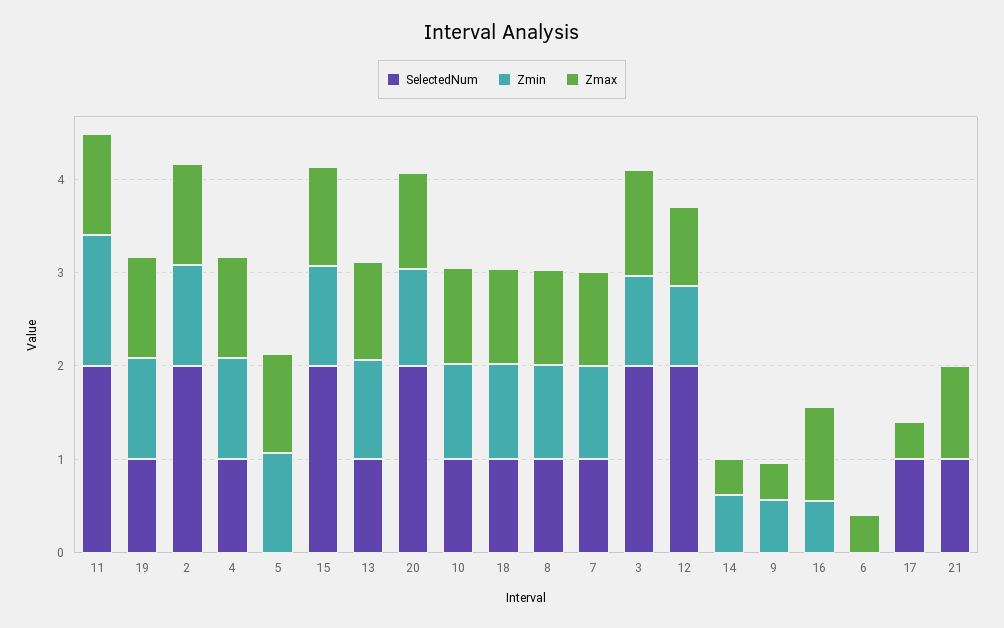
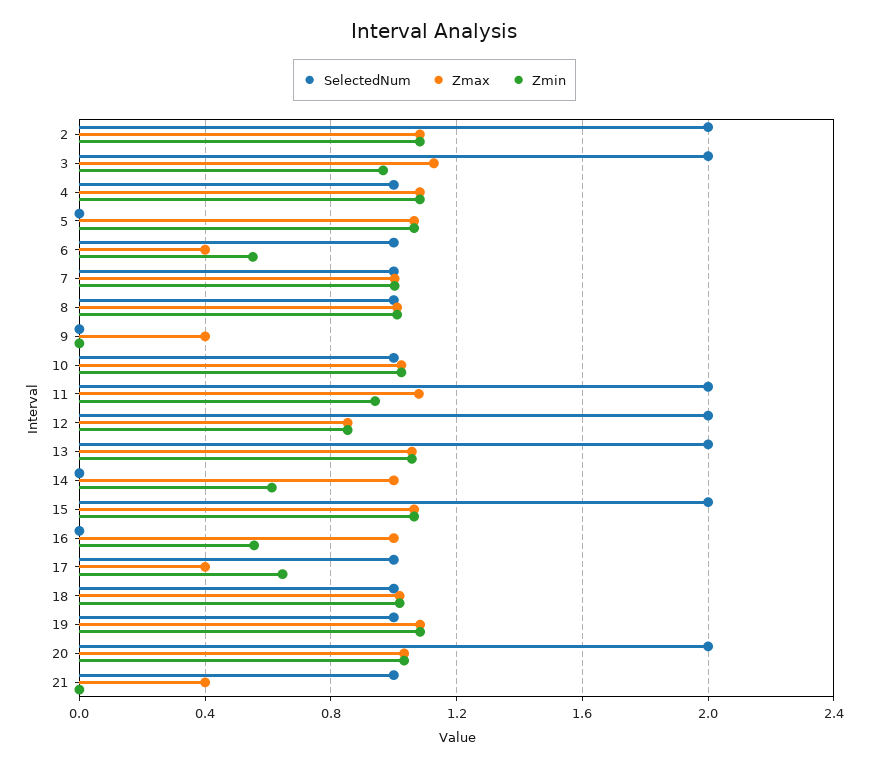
  {
    "SelectedNum": {
      "11": 2,
      "19": 1,
      "2": 2,
      "4": 1,
      "5": 0,
      "15": 2,
-     "13": 1,
+     "13": 2,
      "20": 2,
      "10": 1,
      "18": 1,
      "8": 1,
      "7": 1,
      "3": 2,
      "12": 2,
      "14": 0,
      "9": 0,
      "16": 0,
-     "6": 0,
+     "6": 1,
      "17": 1,
      "21": 1
    },
    "Zmin": {
-     "11": 1.4,
+     "11": 0.95,
      "19": 1.1,
      "2": 1.1,
      "4": 1.1,
      "5": 1.05,
      "15": 1.05,
      "13": 1.05,
      "20": 1.05,
      "10": 1,
      "18": 1,
      "8": 1,
      "7": 1,
      "3": 0.95,
      "12": 0.85,
      "14": 0.6,
-     "9": 0.6,
+     "9": 0,
      "16": 0.55,
-     "6": 0,
+     "6": 0.55,
-     "17": 0,
+     "17": 0.65,
      "21": 0
    },
    "Zmax": {
      "11": 1.1,
      "19": 1.1,
      "2": 1.1,
      "4": 1.1,
      "5": 1.05,
      "15": 1.05,
      "13": 1.05,
      "20": 1.05,
      "10": 1,
      "18": 1,
      "8": 1,
      "7": 1,
      "3": 1.15,
      "12": 0.85,
-     "14": 0.4,
+     "14": 1,
      "9": 0.4,
      "16": 1,
      "6": 0.4,
      "17": 0.4,
-     "21": 1
+     "21": 0.4
    }
  }

